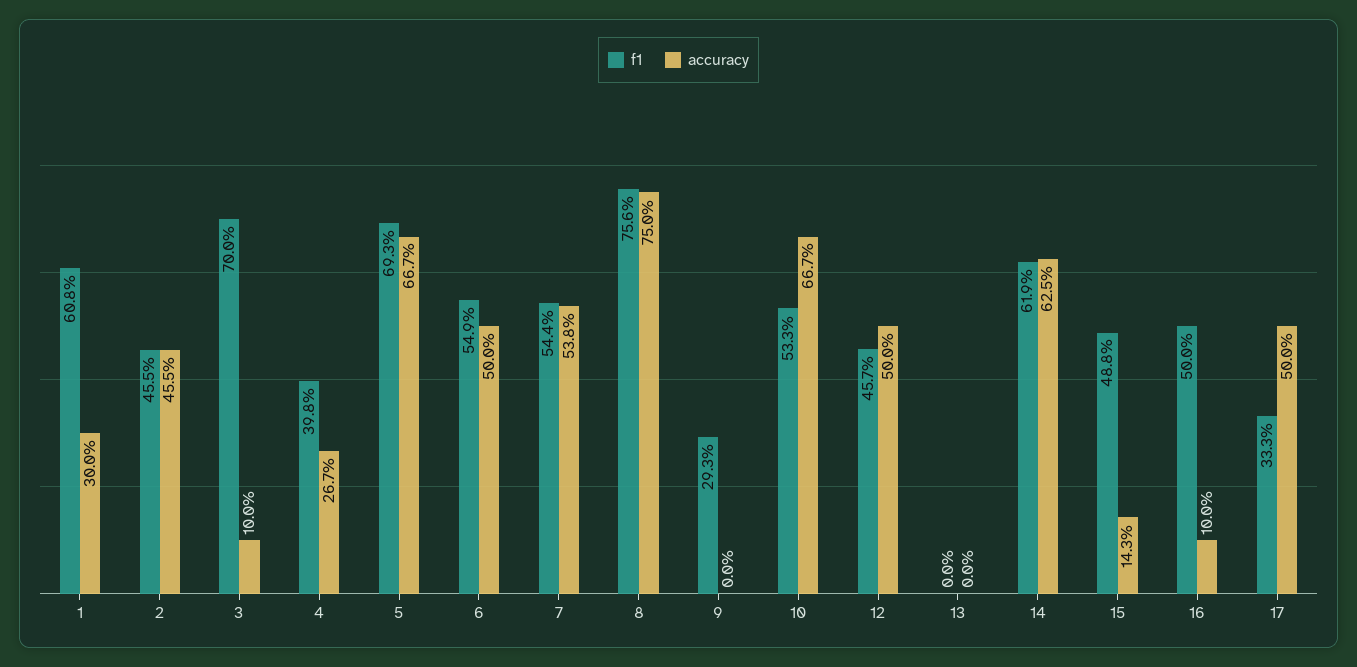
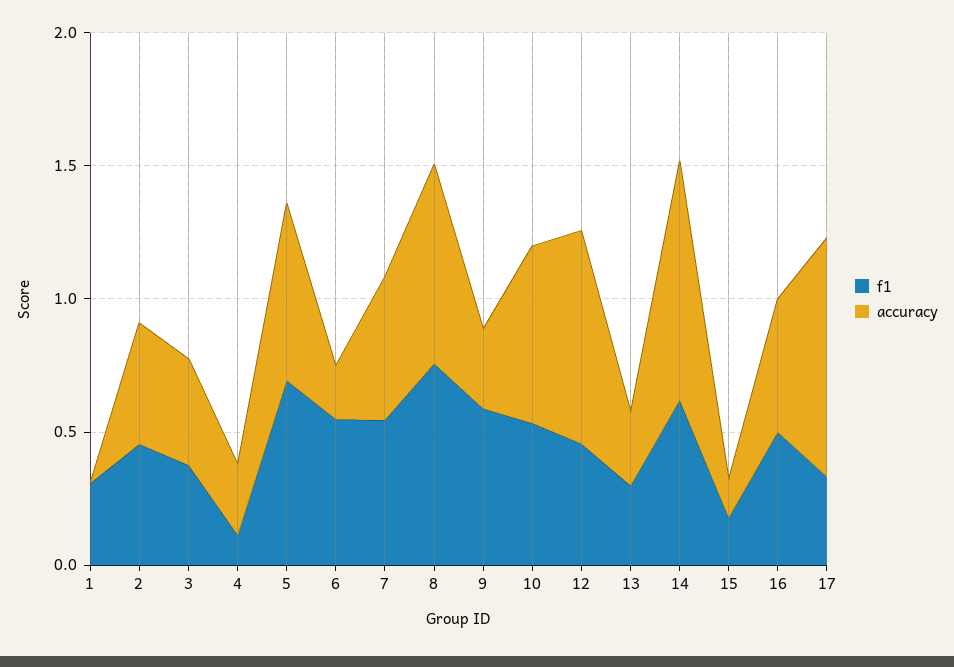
  {
    "f1": {
-     "1": 0.608,
+     "1": 0.3,
      "2": 0.455,
-     "3": 0.7,
+     "3": 0.4,
-     "4": 0.398,
+     "4": 0.1,
      "5": 0.693,
      "6": 0.549,
      "7": 0.544,
      "8": 0.756,
-     "9": 0.293,
+     "9": 0.6,
      "10": 0.533,
      "12": 0.457,
-     "13": 0,
+     "13": 0.3,
      "14": 0.619,
-     "15": 0.488,
+     "15": 0.2,
      "16": 0.5,
      "17": 0.333
    },
    "accuracy": {
-     "1": 0.3,
+     "1": 0,
      "2": 0.455,
-     "3": 0.1,
+     "3": 0.4,
      "4": 0.267,
      "5": 0.667,
-     "6": 0.5,
+     "6": 0.2,
      "7": 0.538,
      "8": 0.75,
-     "9": 0,
+     "9": 0.3,
      "10": 0.667,
-     "12": 0.5,
+     "12": 0.8,
-     "13": 0,
+     "13": 0.3,
-     "14": 0.625,
+     "14": 0.9,
      "15": 0.143,
-     "16": 0.1,
+     "16": 0.5,
-     "17": 0.5
+     "17": 0.9
    }
  }

